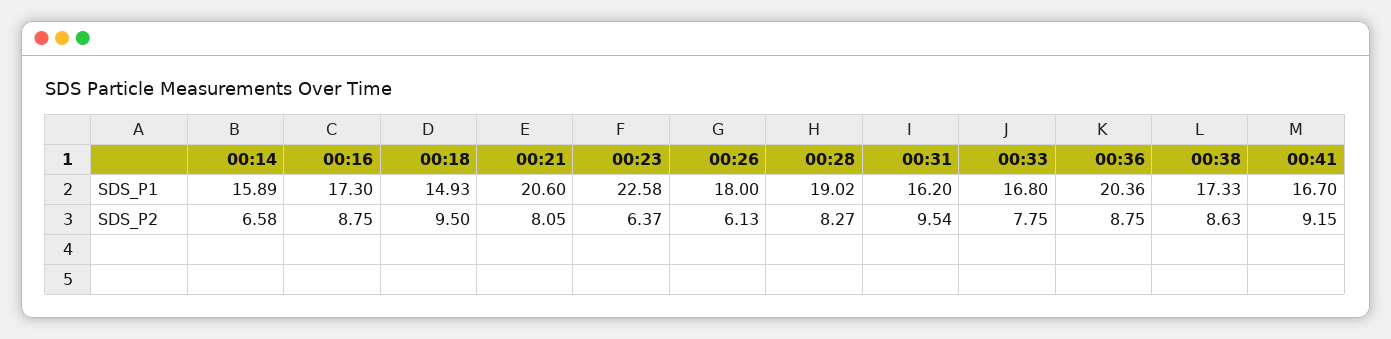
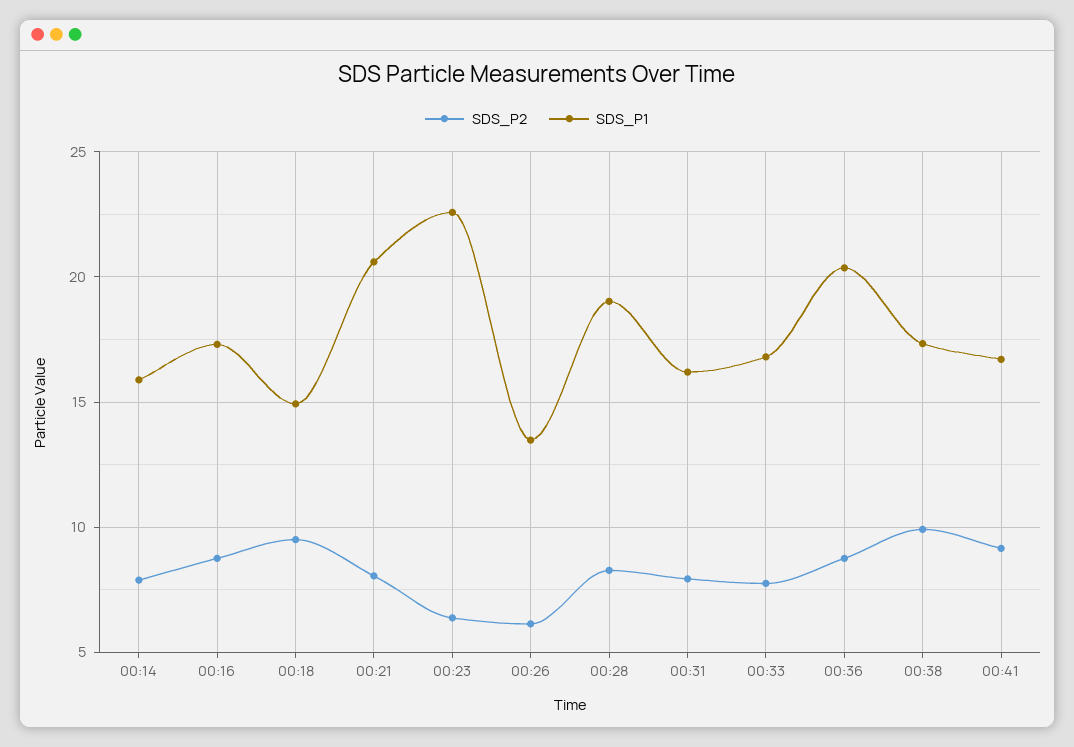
  {
    "SDS_P1": {
      "00:14": 15.89,
      "00:16": 17.3,
      "00:18": 14.93,
      "00:21": 20.6,
      "00:23": 22.58,
-     "00:26": 18,
+     "00:26": 13.5,
      "00:28": 19.02,
      "00:31": 16.2,
      "00:33": 16.8,
      "00:36": 20.36,
      "00:38": 17.33,
      "00:41": 16.7
    },
    "SDS_P2": {
-     "00:14": 6.58,
+     "00:14": 8,
      "00:16": 8.75,
      "00:18": 9.5,
      "00:21": 8.05,
      "00:23": 6.37,
      "00:26": 6.13,
      "00:28": 8.27,
-     "00:31": 9.54,
+     "00:31": 8,
      "00:33": 7.75,
      "00:36": 8.75,
-     "00:38": 8.63,
+     "00:38": 10,
      "00:41": 9.15
    }
  }

